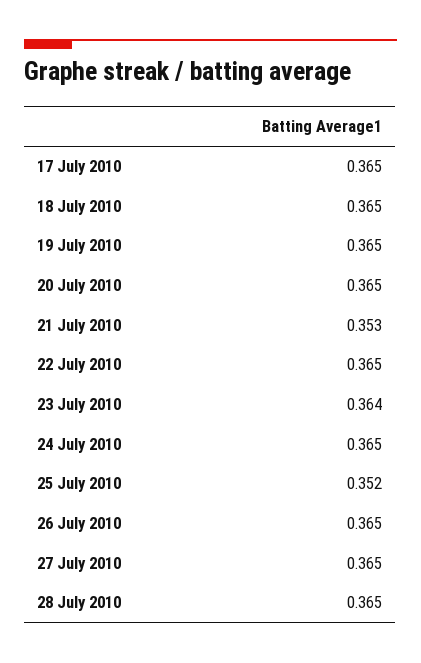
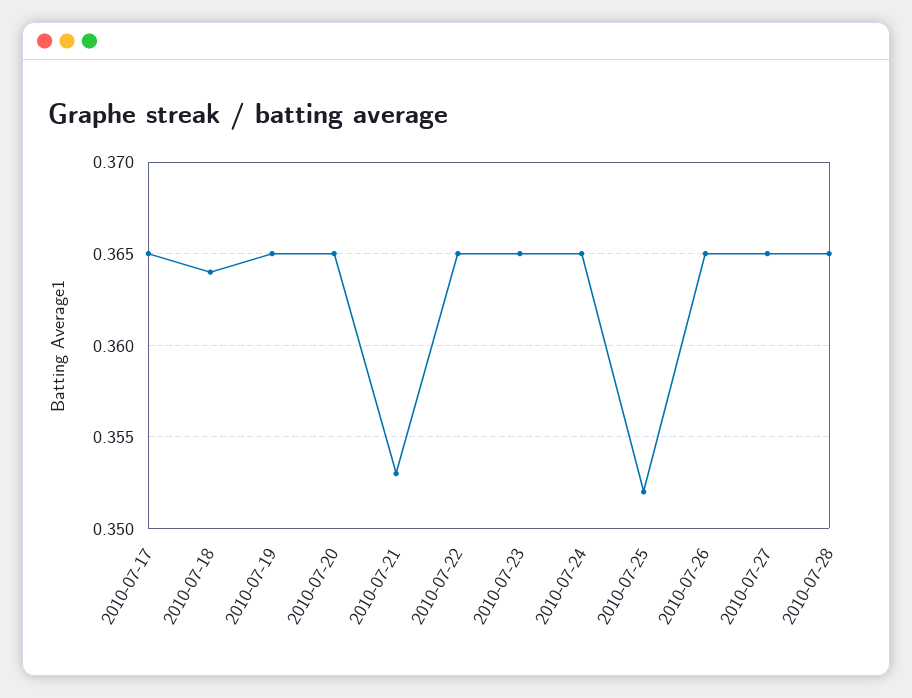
  {
    "17 July 2010": 0.365,
-   "18 July 2010": 0.365,
+   "18 July 2010": 0.364,
    "19 July 2010": 0.365,
    "20 July 2010": 0.365,
    "21 July 2010": 0.353,
    "22 July 2010": 0.365,
-   "23 July 2010": 0.364,
+   "23 July 2010": 0.365,
    "24 July 2010": 0.365,
    "25 July 2010": 0.352,
    "26 July 2010": 0.365,
    "27 July 2010": 0.365,
    "28 July 2010": 0.365
  }

